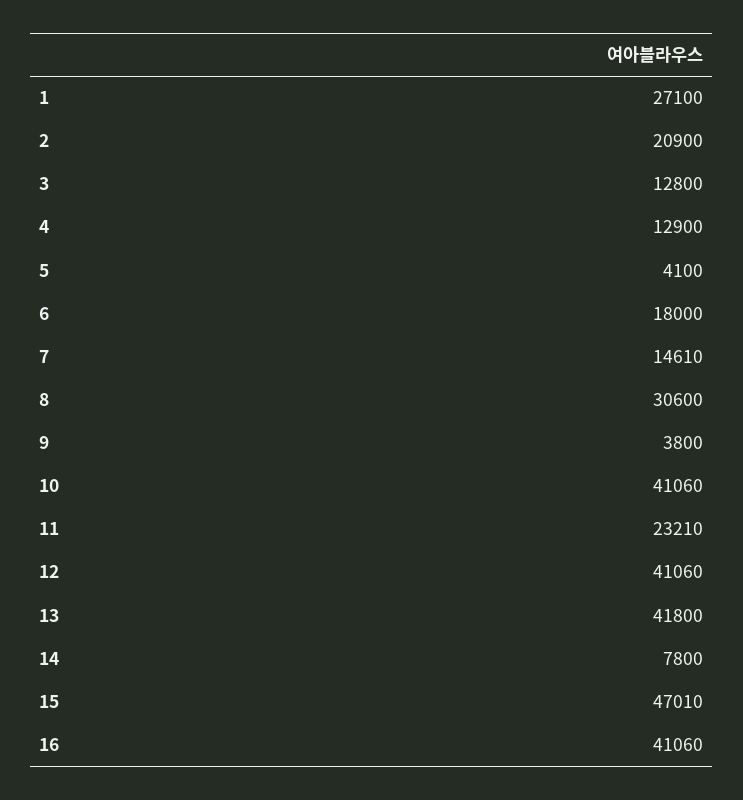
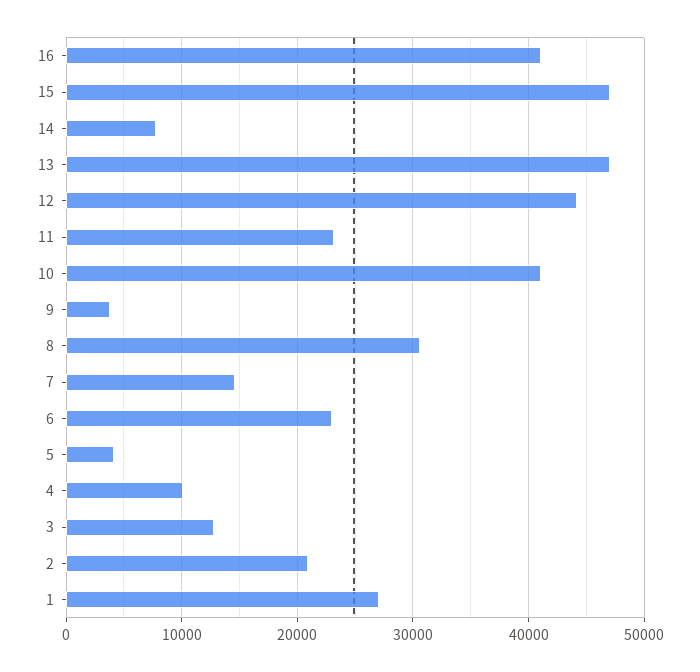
  {
    "1": 27100,
    "2": 20900,
    "3": 12800,
-   "4": 12900,
+   "4": 10000,
    "5": 4100,
-   "6": 18000,
+   "6": 23000,
    "7": 14610,
    "8": 30600,
    "9": 3800,
    "10": 41060,
    "11": 23210,
-   "12": 41060,
+   "12": 44000,
-   "13": 41800,
+   "13": 47000,
    "14": 7800,
    "15": 47010,
    "16": 41060
  }

